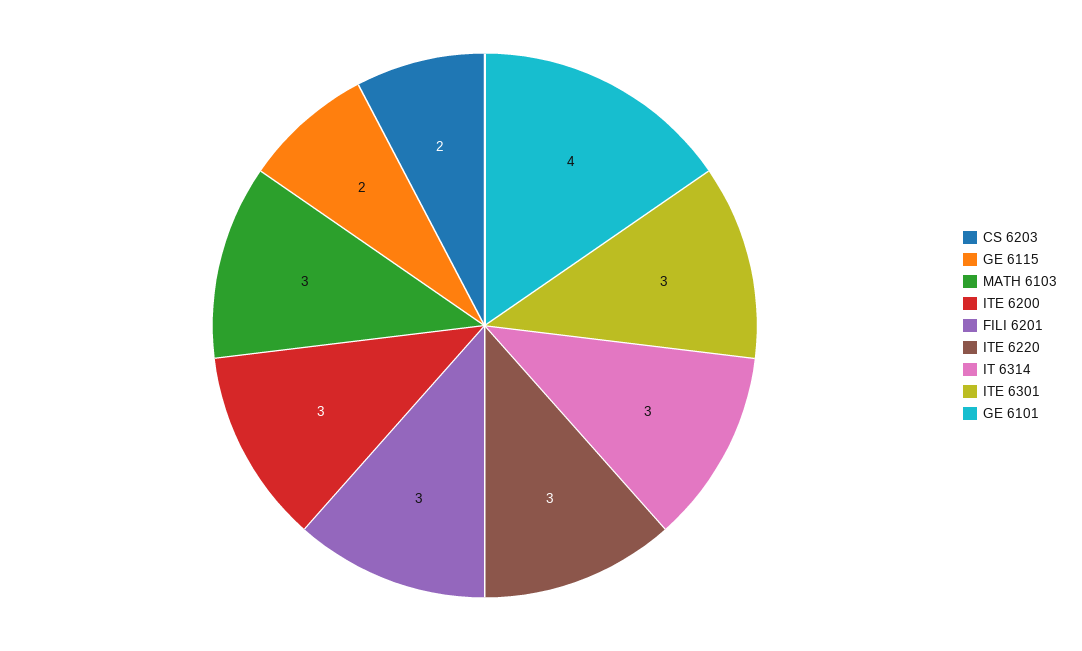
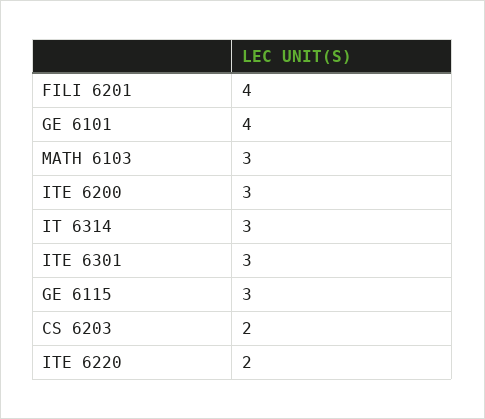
  {
    "CS 6203": 2,
-   "GE 6115": 2,
+   "GE 6115": 3,
    "MATH 6103": 3,
    "ITE 6200": 3,
-   "FILI 6201": 3,
+   "FILI 6201": 4,
-   "ITE 6220": 3,
+   "ITE 6220": 2,
    "IT 6314": 3,
    "ITE 6301": 3,
    "GE 6101": 4
  }

